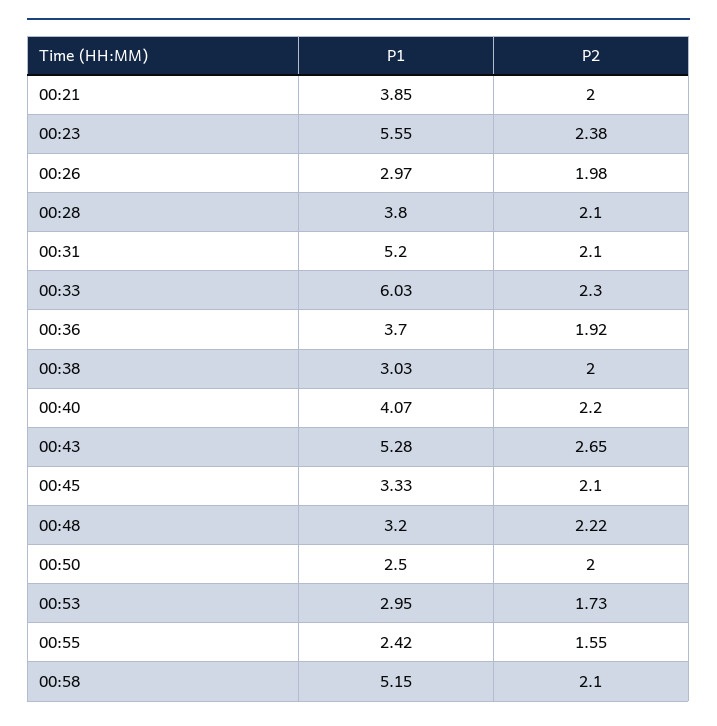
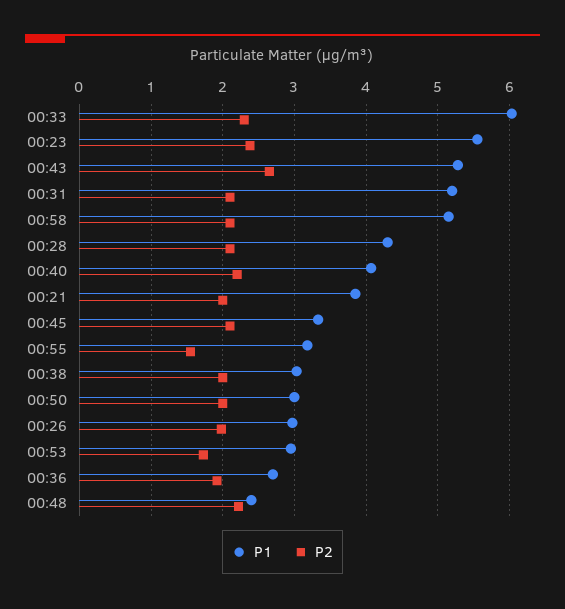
  {
    "P1": {
      "00:21": 3.85,
      "00:23": 5.55,
      "00:26": 2.97,
-     "00:28": 3.8,
+     "00:28": 4.3,
      "00:31": 5.2,
      "00:33": 6.03,
-     "00:36": 3.7,
+     "00:36": 2.7,
      "00:38": 3.03,
      "00:40": 4.07,
      "00:43": 5.28,
      "00:45": 3.33,
-     "00:48": 3.2,
+     "00:48": 2.4,
-     "00:50": 2.5,
+     "00:50": 3,
      "00:53": 2.95,
-     "00:55": 2.42,
+     "00:55": 3.2,
      "00:58": 5.15
    },
    "P2": {
      "00:21": 2,
      "00:23": 2.38,
      "00:26": 1.98,
      "00:28": 2.1,
      "00:31": 2.1,
      "00:33": 2.3,
      "00:36": 1.92,
      "00:38": 2,
      "00:40": 2.2,
      "00:43": 2.65,
      "00:45": 2.1,
      "00:48": 2.22,
      "00:50": 2,
      "00:53": 1.73,
      "00:55": 1.55,
      "00:58": 2.1
    }
  }

